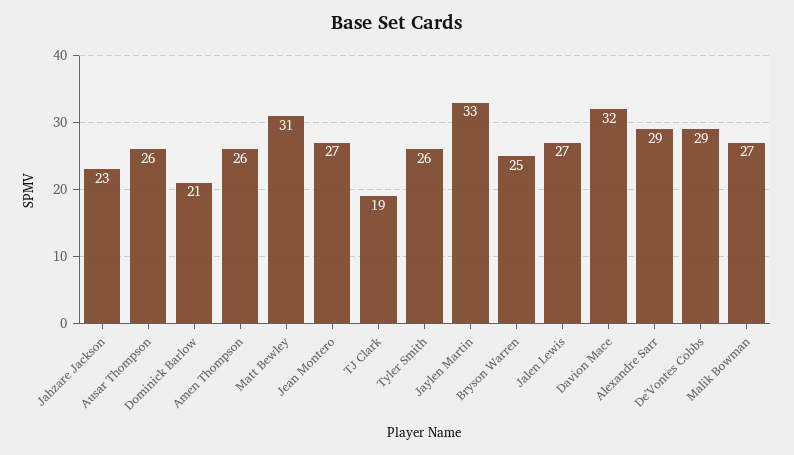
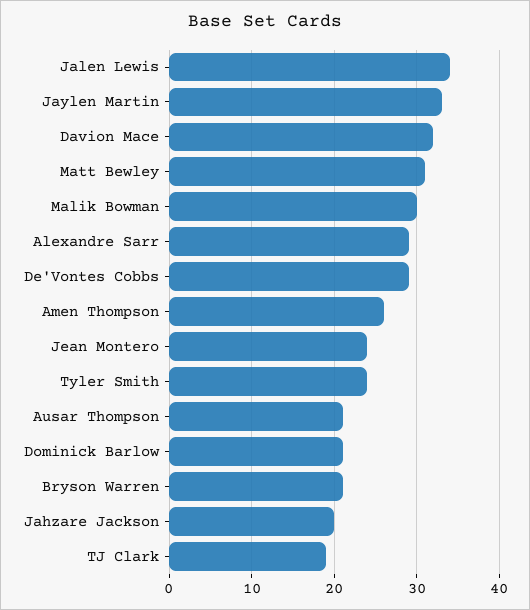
  {
-   "Jahzare Jackson": 23,
+   "Jahzare Jackson": 20,
-   "Ausar Thompson": 26,
+   "Ausar Thompson": 21,
    "Dominick Barlow": 21,
    "Amen Thompson": 26,
    "Matt Bewley": 31,
-   "Jean Montero": 27,
+   "Jean Montero": 24,
    "TJ Clark": 19,
-   "Tyler Smith": 26,
+   "Tyler Smith": 24,
    "Jaylen Martin": 33,
-   "Bryson Warren": 25,
+   "Bryson Warren": 21,
-   "Jalen Lewis": 27,
+   "Jalen Lewis": 34,
    "Davion Mace": 32,
    "Alexandre Sarr": 29,
    "De'Vontes Cobbs": 29,
-   "Malik Bowman": 27
+   "Malik Bowman": 30
  }

